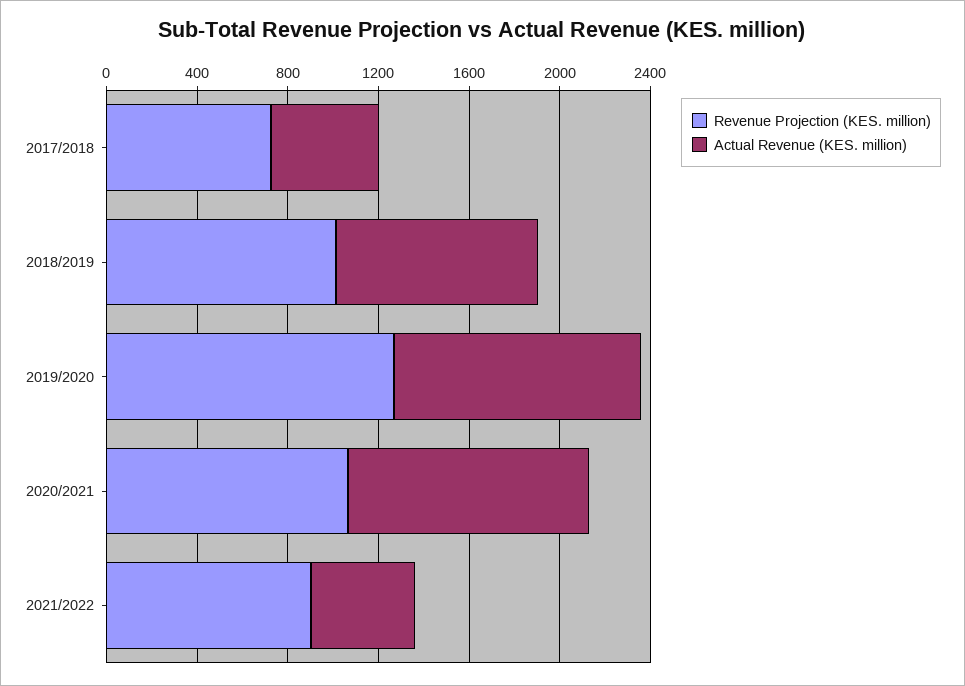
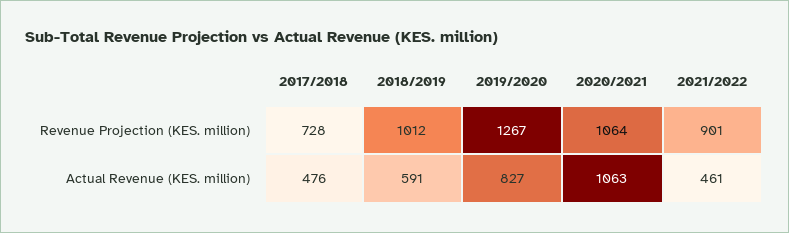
  {
    "Revenue Projection (KES. million)": {
      "2017/2018": 728,
      "2018/2019": 1012,
      "2019/2020": 1267,
      "2020/2021": 1064,
      "2021/2022": 901
    },
    "Actual Revenue (KES. million)": {
      "2017/2018": 476,
-     "2018/2019": 900,
+     "2018/2019": 591,
-     "2019/2020": 1100,
+     "2019/2020": 827,
      "2020/2021": 1063,
      "2021/2022": 461
    }
  }

